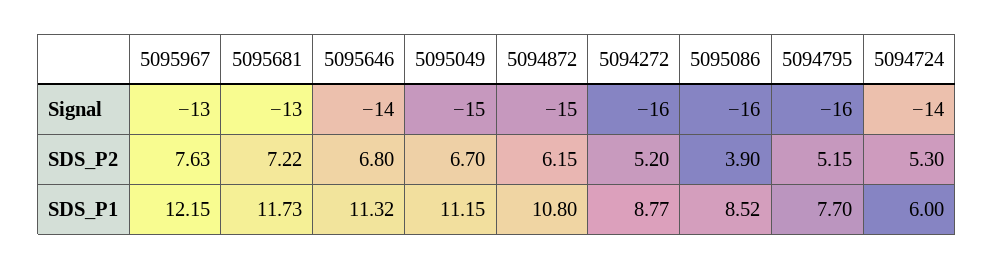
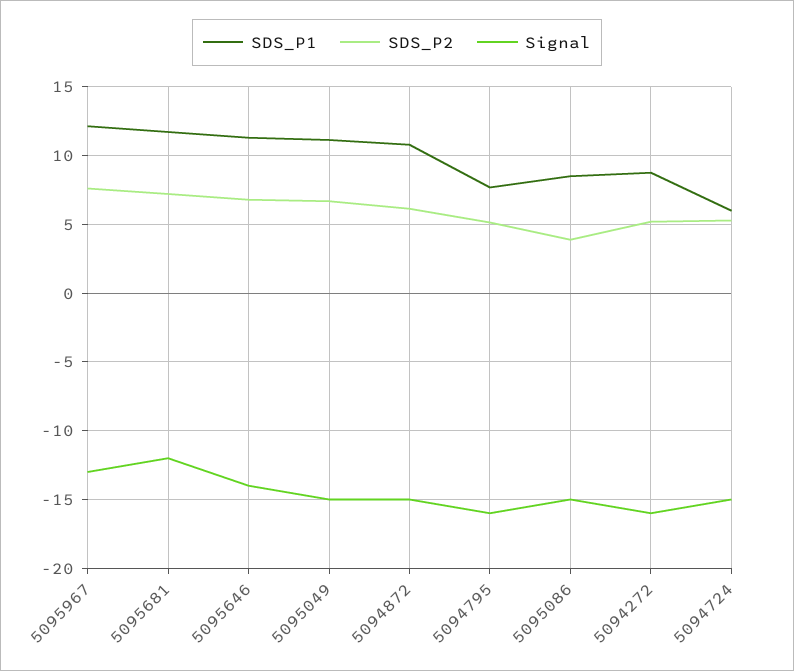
  {
    "Signal": {
      "5095967": -13,
-     "5095681": -13,
+     "5095681": -12,
      "5095646": -14,
      "5095049": -15,
      "5094872": -15,
      "5094272": -16,
-     "5095086": -16,
+     "5095086": -15,
      "5094795": -16,
-     "5094724": -14
+     "5094724": -15
    },
    "SDS_P2": {
      "5095967": 7.63,
      "5095681": 7.22,
      "5095646": 6.8,
      "5095049": 6.7,
      "5094872": 6.15,
      "5094272": 5.2,
      "5095086": 3.9,
      "5094795": 5.15,
      "5094724": 5.3
    },
    "SDS_P1": {
      "5095967": 12.15,
      "5095681": 11.73,
      "5095646": 11.32,
      "5095049": 11.15,
      "5094872": 10.8,
      "5094272": 8.77,
      "5095086": 8.52,
      "5094795": 7.7,
      "5094724": 6
    }
  }

